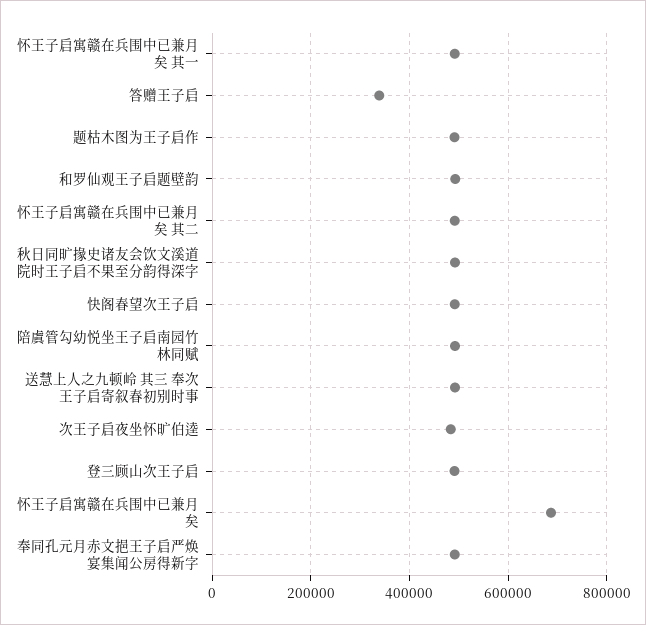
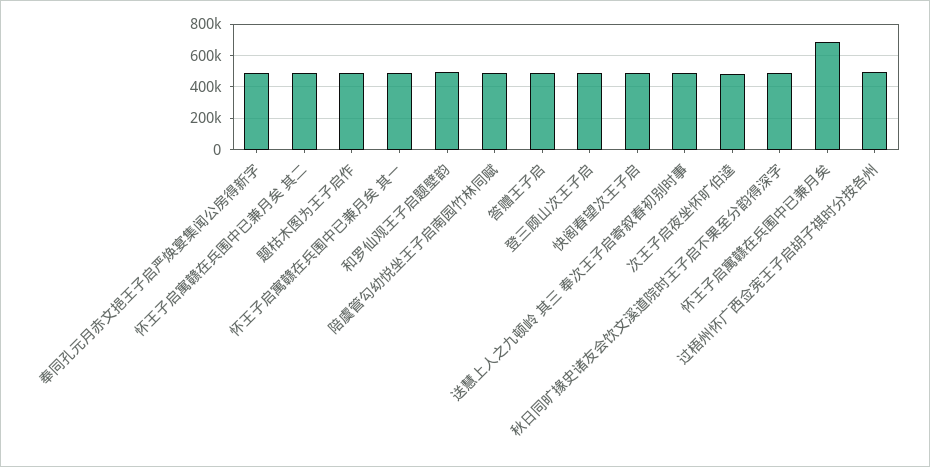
  {
    "怀王子启寓赣在兵围中已兼月矣 其一": 500000,
-   "答赠王子启": 340000,
+   "答赠王子启": 500000,
    "题枯木图为王子启作": 500000,
    "和罗仙观王子启题壁韵": 500000,
    "怀王子启寓赣在兵围中已兼月矣 其二": 500000,
    "秋日同旷掾史诸友会饮文溪道院时王子启不果至分韵得深字": 500000,
    "快阁春望次王子启": 500000,
    "陪虞管勾幼悦坐王子启南园竹林同赋": 500000,
    "送慧上人之九顿岭 其三 奉次王子启寄叙春初别时事": 500000,
    "次王子启夜坐怀旷伯逵": 480000,
    "登三顾山次王子启": 500000,
    "怀王子启寓赣在兵围中已兼月矣": 680000,
-   "奉同孔元月赤文挹王子启严焕宴集闻公房得新字": 500000
+   "奉同孔元月赤文挹王子启严焕宴集闻公房得新字": 500000,
+   "过梧州怀广西佥宪王子启胡子祺时分按各州": 500000
  }

